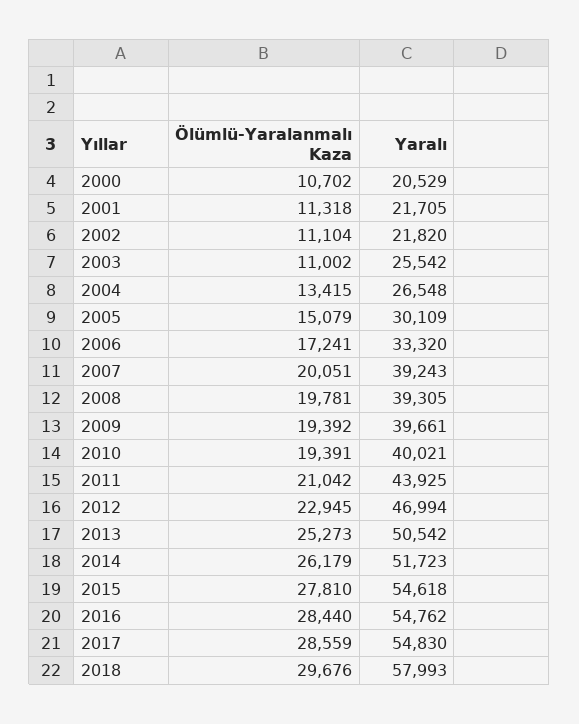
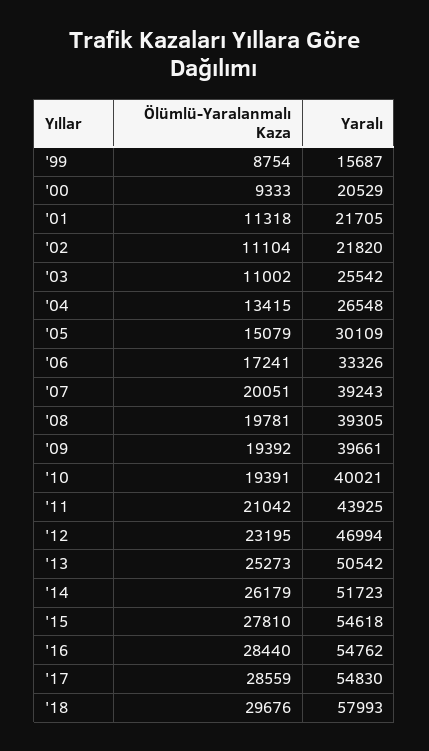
  {
    "Ölümlü-Yaralanmalı Kaza": {
-     "2000": 10702,
+     "2000": 9333,
      "2001": 11318,
      "2002": 11104,
      "2003": 11002,
      "2004": 13415,
      "2005": 15079,
      "2006": 17241,
      "2007": 20051,
      "2008": 19781,
      "2009": 19392,
      "2010": 19391,
      "2011": 21042,
-     "2012": 22945,
+     "2012": 23195,
      "2013": 25273,
      "2014": 26179,
      "2015": 27810,
      "2016": 28440,
      "2017": 28559,
-     "2018": 29676
+     "2018": 29676,
+     "'99": 8754
    },
    "Yaralı": {
      "2000": 20529,
      "2001": 21705,
      "2002": 21820,
      "2003": 25542,
      "2004": 26548,
      "2005": 30109,
-     "2006": 33320,
+     "2006": 33326,
      "2007": 39243,
      "2008": 39305,
      "2009": 39661,
      "2010": 40021,
      "2011": 43925,
      "2012": 46994,
      "2013": 50542,
      "2014": 51723,
      "2015": 54618,
      "2016": 54762,
      "2017": 54830,
-     "2018": 57993
+     "2018": 57993,
+     "'99": 15687
    }
  }

